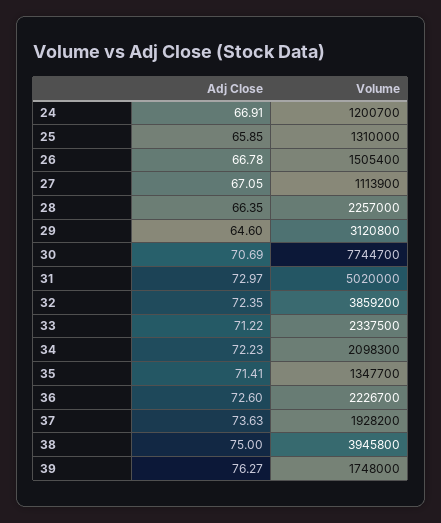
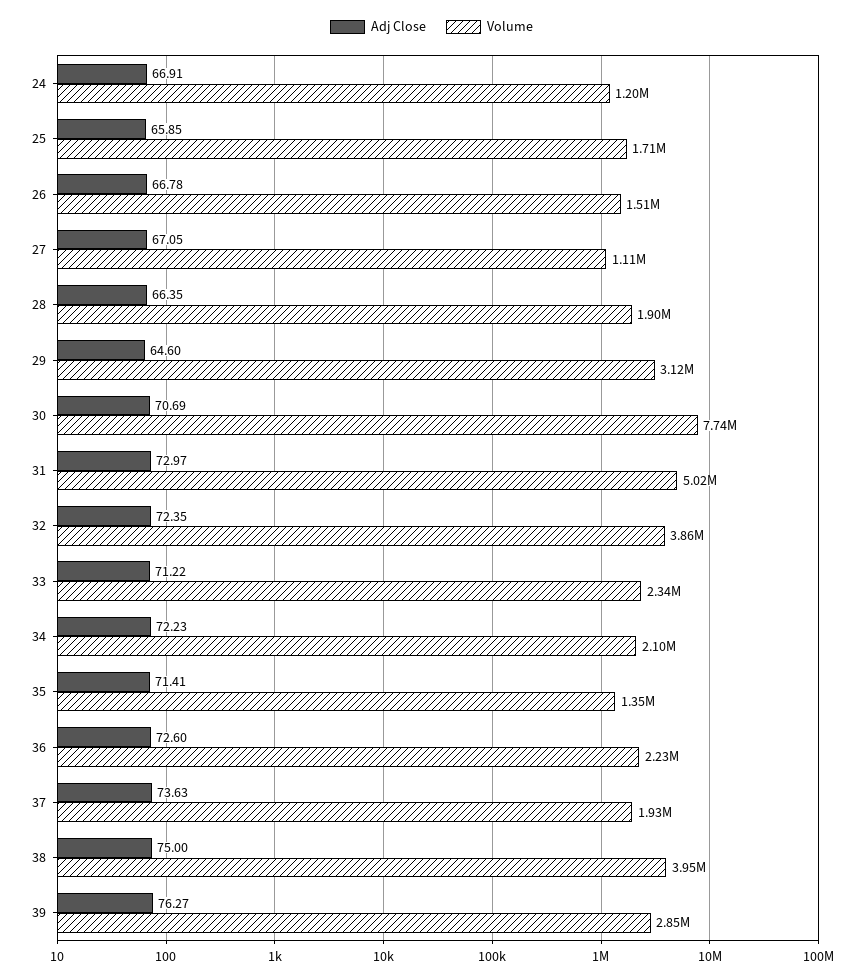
  {
    "Adj Close": {
      "24": 66.91,
      "25": 65.85,
      "26": 66.78,
      "27": 67.05,
      "28": 66.35,
      "29": 64.6,
      "30": 70.69,
      "31": 72.97,
      "32": 72.35,
      "33": 71.22,
      "34": 72.23,
      "35": 71.41,
      "36": 72.6,
      "37": 73.63,
      "38": 75,
      "39": 76.27
    },
    "Volume": {
      "24": 1200700,
-     "25": 1310000,
+     "25": 1710000,
      "26": 1505400,
      "27": 1113900,
-     "28": 2257000,
+     "28": 1900000,
      "29": 3120800,
      "30": 7744700,
      "31": 5020000,
      "32": 3859200,
      "33": 2337500,
      "34": 2098300,
      "35": 1347700,
      "36": 2226700,
      "37": 1928200,
      "38": 3945800,
-     "39": 1748000
+     "39": 2850000
    }
  }

